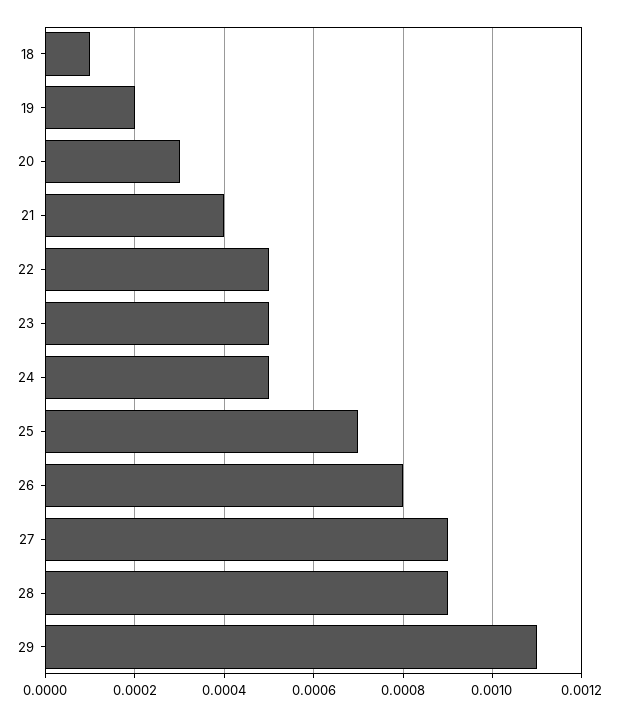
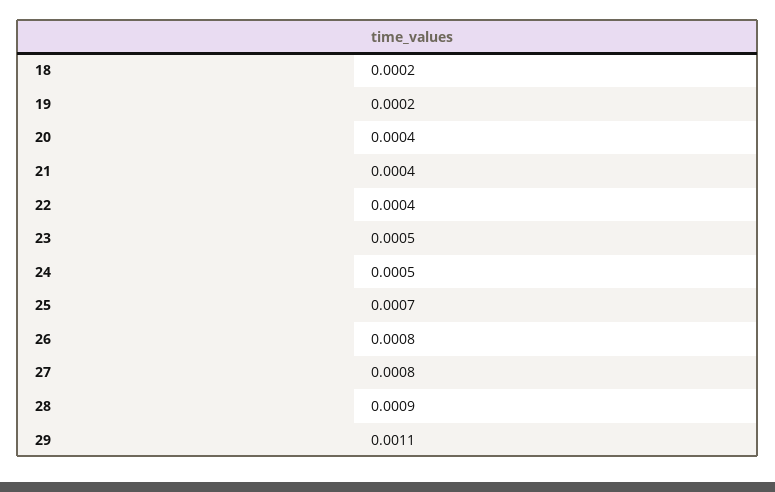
  {
-   "18": 0.0001,
+   "18": 0.0002,
    "19": 0.0002,
-   "20": 0.0003,
+   "20": 0.0004,
    "21": 0.0004,
-   "22": 0.0005,
+   "22": 0.0004,
    "23": 0.0005,
    "24": 0.0005,
    "25": 0.0007,
    "26": 0.0008,
-   "27": 0.0009,
+   "27": 0.0008,
    "28": 0.0009,
    "29": 0.0011
  }

